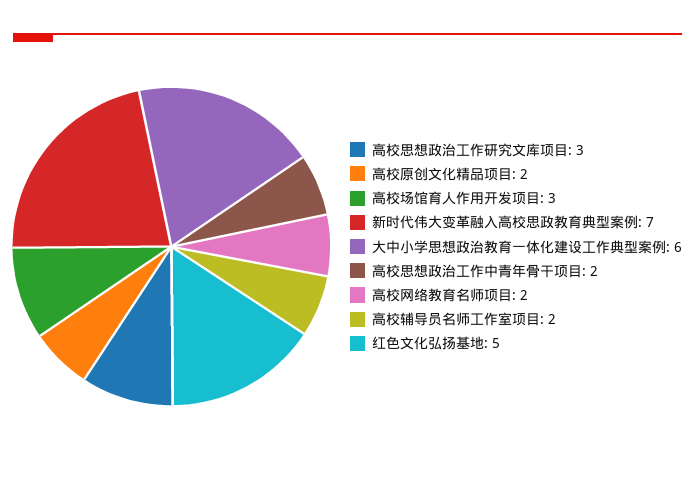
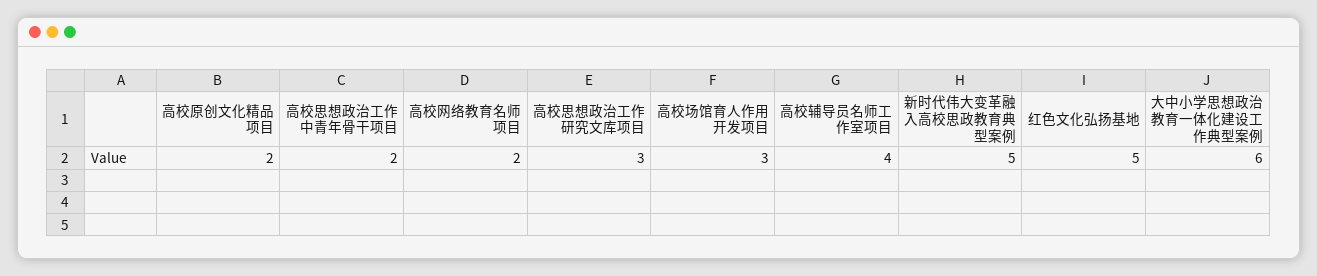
  {
    "高校思想政治工作研究文库项目": 3,
    "高校原创文化精品项目": 2,
    "高校场馆育人作用开发项目": 3,
-   "新时代伟大变革融入高校思政教育典型案例": 7,
+   "新时代伟大变革融入高校思政教育典型案例": 5,
    "大中小学思想政治教育一体化建设工作典型案例": 6,
    "高校思想政治工作中青年骨干项目": 2,
    "高校网络教育名师项目": 2,
-   "高校辅导员名师工作室项目": 2,
+   "高校辅导员名师工作室项目": 4,
    "红色文化弘扬基地": 5
  }

